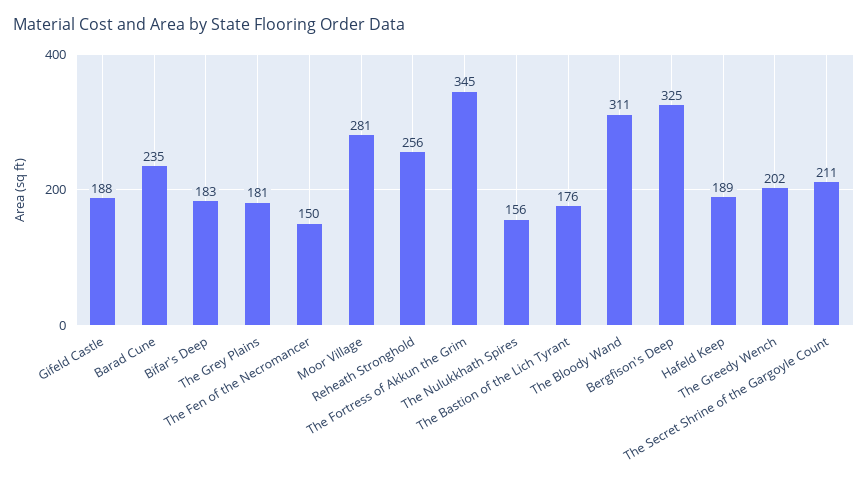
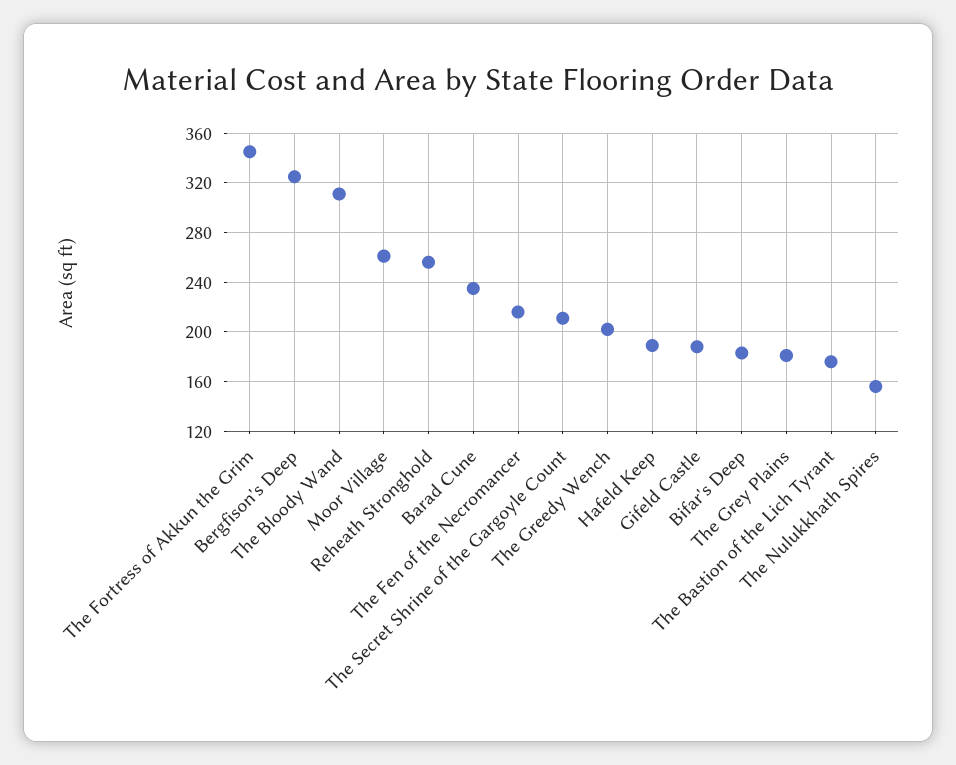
  {
    "Gifeld Castle": 188,
    "Barad Cune": 235,
    "Bifar's Deep": 183,
    "The Grey Plains": 181,
-   "The Fen of the Necromancer": 150,
+   "The Fen of the Necromancer": 215,
-   "Moor Village": 281,
+   "Moor Village": 260,
    "Reheath Stronghold": 256,
    "The Fortress of Akkun the Grim": 345,
    "The Nulukkhath Spires": 156,
    "The Bastion of the Lich Tyrant": 176,
    "The Bloody Wand": 311,
    "Bergfison's Deep": 325,
    "Hafeld Keep": 189,
    "The Greedy Wench": 202,
    "The Secret Shrine of the Gargoyle Count": 211
  }

